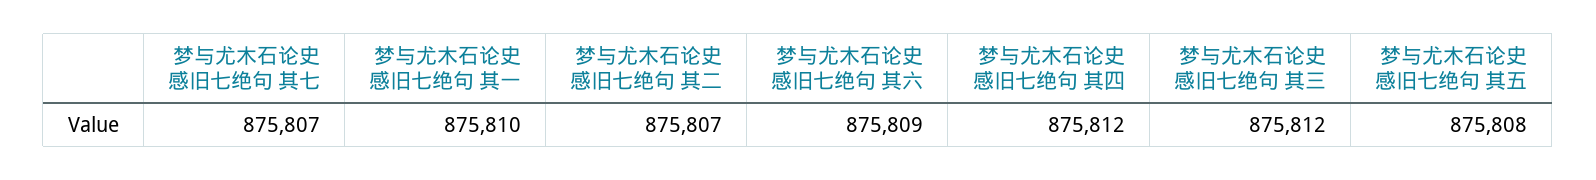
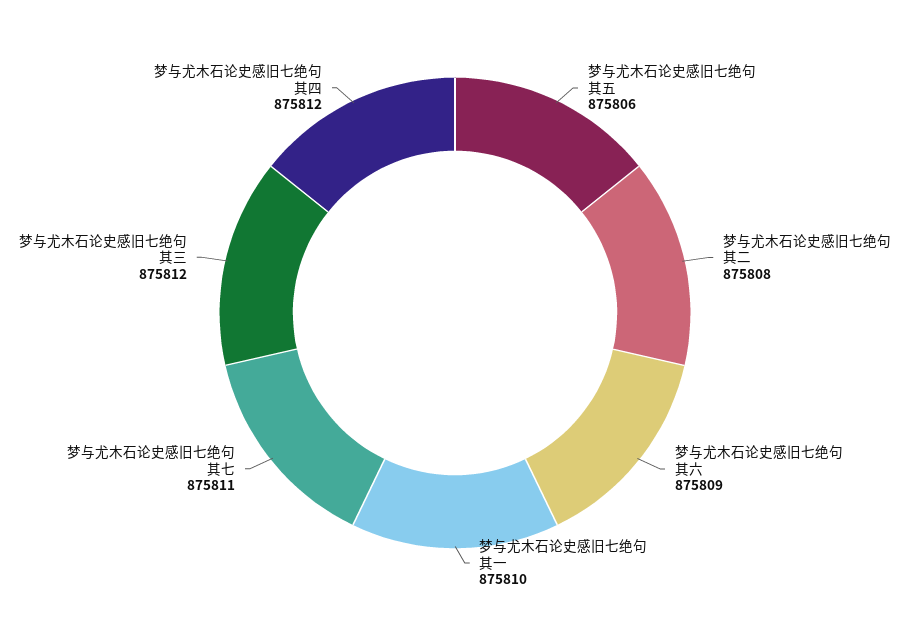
  {
-   "梦与尤木石论史感旧七绝句 其七": 875807,
+   "梦与尤木石论史感旧七绝句 其七": 875811,
    "梦与尤木石论史感旧七绝句 其一": 875810,
-   "梦与尤木石论史感旧七绝句 其二": 875807,
+   "梦与尤木石论史感旧七绝句 其二": 875808,
    "梦与尤木石论史感旧七绝句 其六": 875809,
    "梦与尤木石论史感旧七绝句 其四": 875812,
    "梦与尤木石论史感旧七绝句 其三": 875812,
-   "梦与尤木石论史感旧七绝句 其五": 875808
+   "梦与尤木石论史感旧七绝句 其五": 875806
  }

